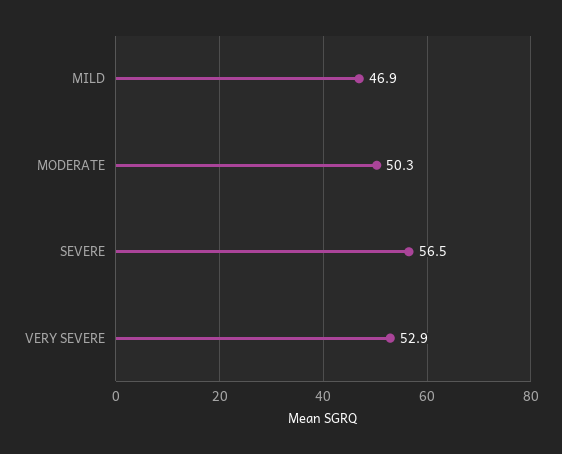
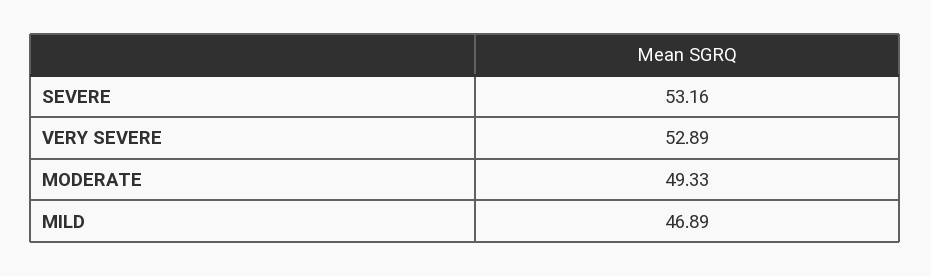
  {
    "MILD": 46.89,
-   "MODERATE": 50.3,
+   "MODERATE": 49.33,
-   "SEVERE": 56.5,
+   "SEVERE": 53.16,
    "VERY SEVERE": 52.89
  }

